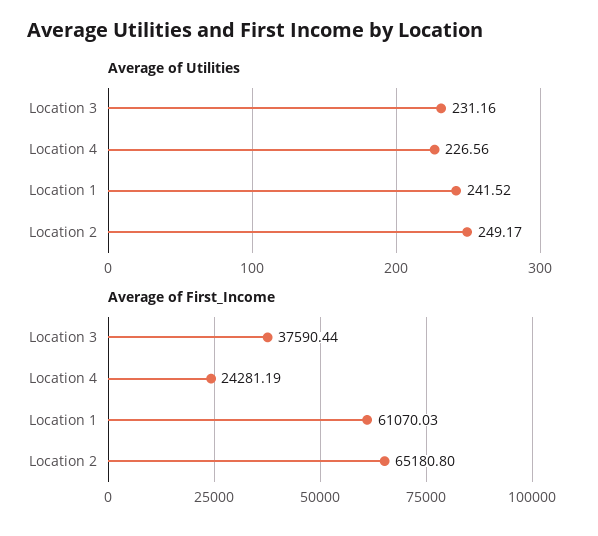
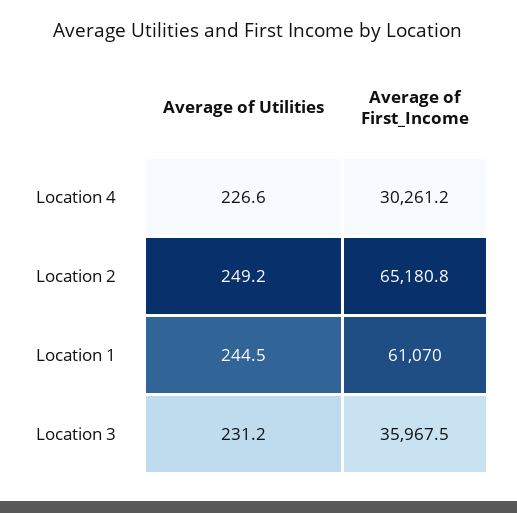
  {
    "Average of Utilities": {
      "Location 3": 231.16,
      "Location 4": 226.56,
-     "Location 1": 241.52,
+     "Location 1": 244.5,
      "Location 2": 249.17
    },
    "Average of First_Income": {
-     "Location 3": 37590.44,
+     "Location 3": 35967.5,
-     "Location 4": 24281.19,
+     "Location 4": 30261.2,
      "Location 1": 61070.03,
      "Location 2": 65180.8
    }
  }

